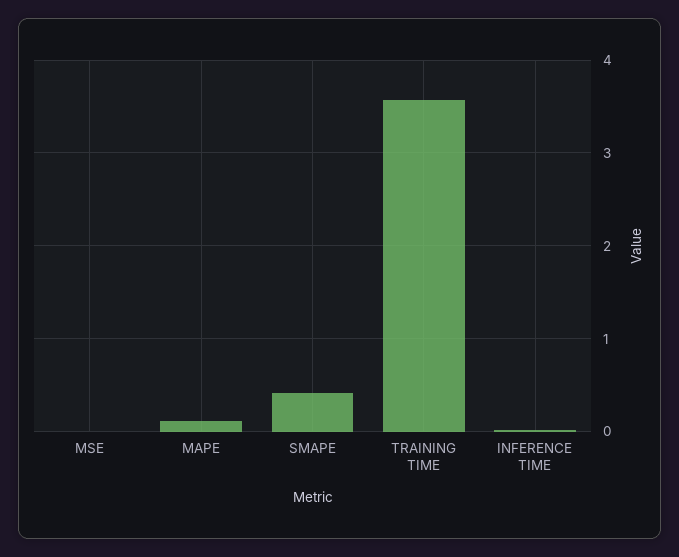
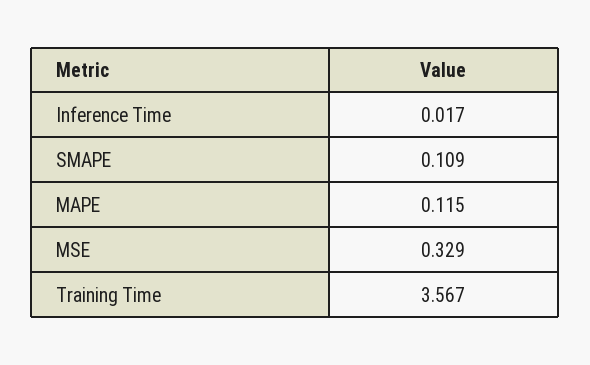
  {
-   "MSE": 0,
+   "MSE": 0.329,
    "MAPE": 0.115,
-   "SMAPE": 0.4,
+   "SMAPE": 0.109,
    "TRAINING TIME": 3.567,
    "INFERENCE TIME": 0.017
  }

